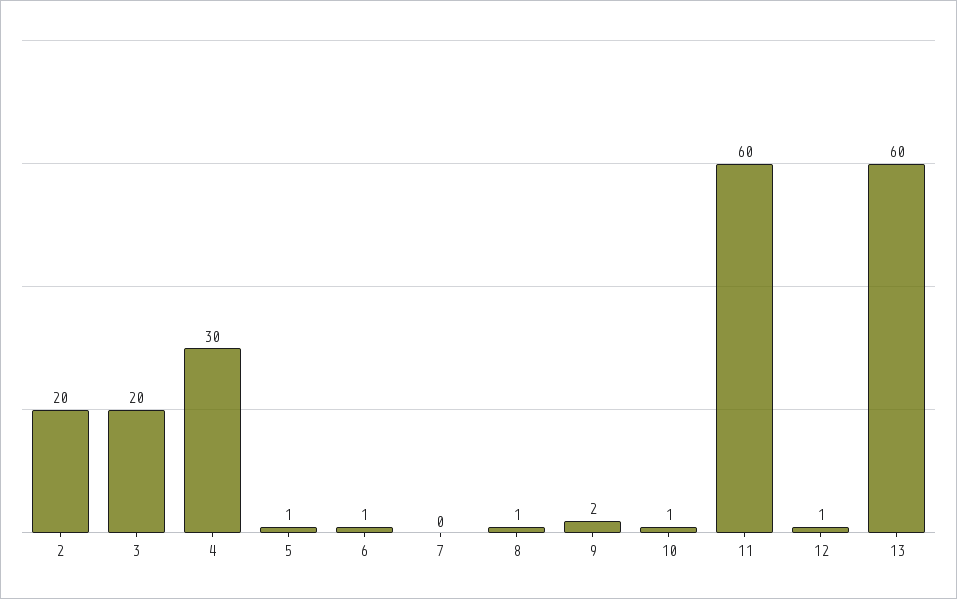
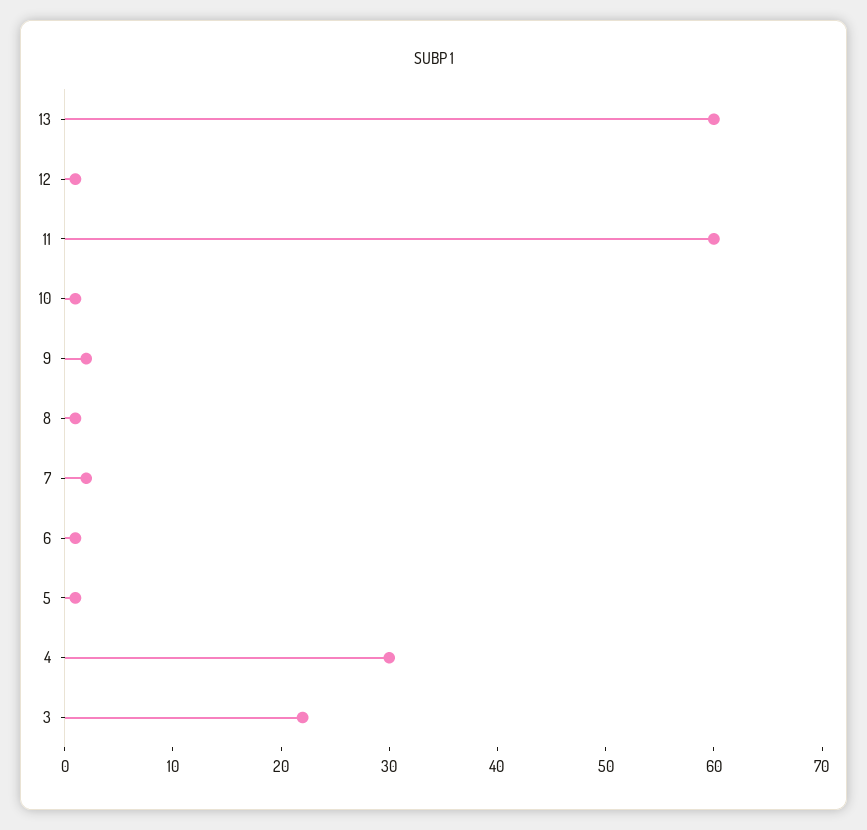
  {
-   "2": 20,
-   "3": 20,
+   "3": 22,
    "4": 30,
    "5": 1,
    "6": 1,
-   "7": 0,
+   "7": 2,
    "8": 1,
    "9": 2,
    "10": 1,
    "11": 60,
    "12": 1,
    "13": 60
  }

